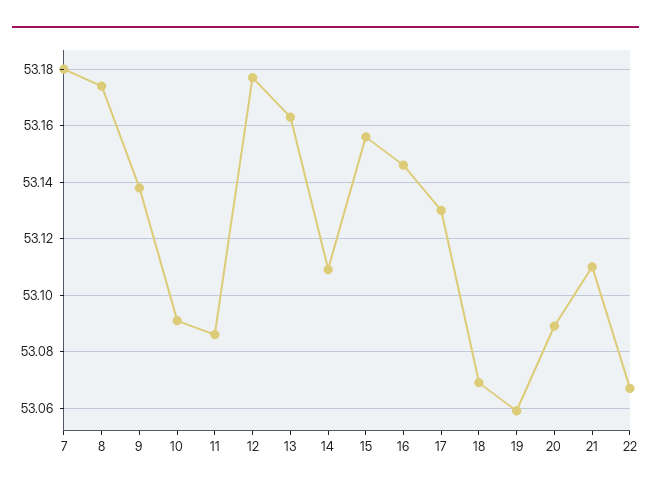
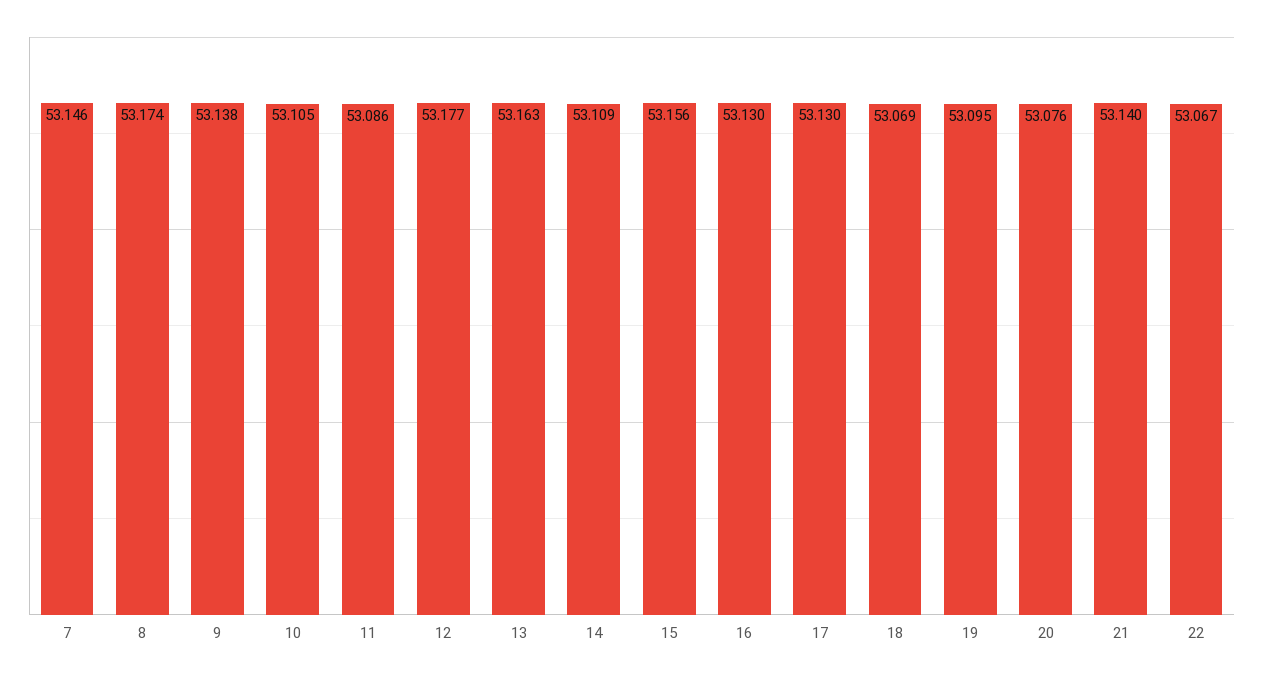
  {
-   "7": 53.18,
+   "7": 53.146,
    "8": 53.174,
    "9": 53.138,
-   "10": 53.09,
+   "10": 53.105,
    "11": 53.086,
    "12": 53.177,
    "13": 53.163,
    "14": 53.109,
    "15": 53.156,
-   "16": 53.145,
+   "16": 53.13,
    "17": 53.13,
    "18": 53.069,
-   "19": 53.06,
+   "19": 53.095,
-   "20": 53.09,
+   "20": 53.076,
-   "21": 53.11,
+   "21": 53.14,
    "22": 53.067
  }

